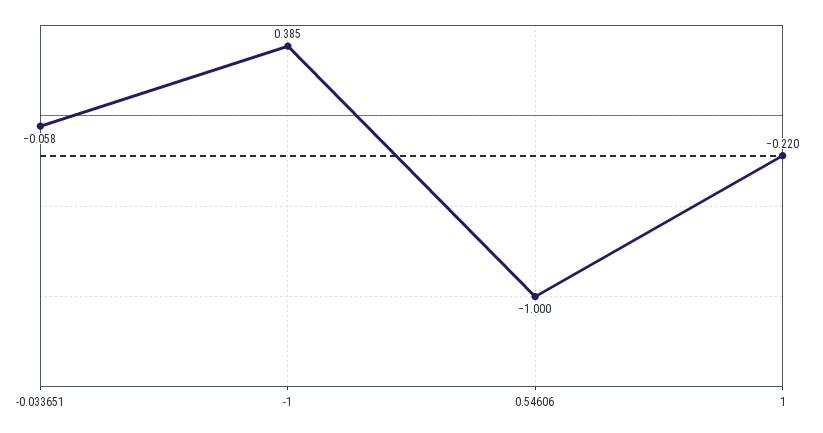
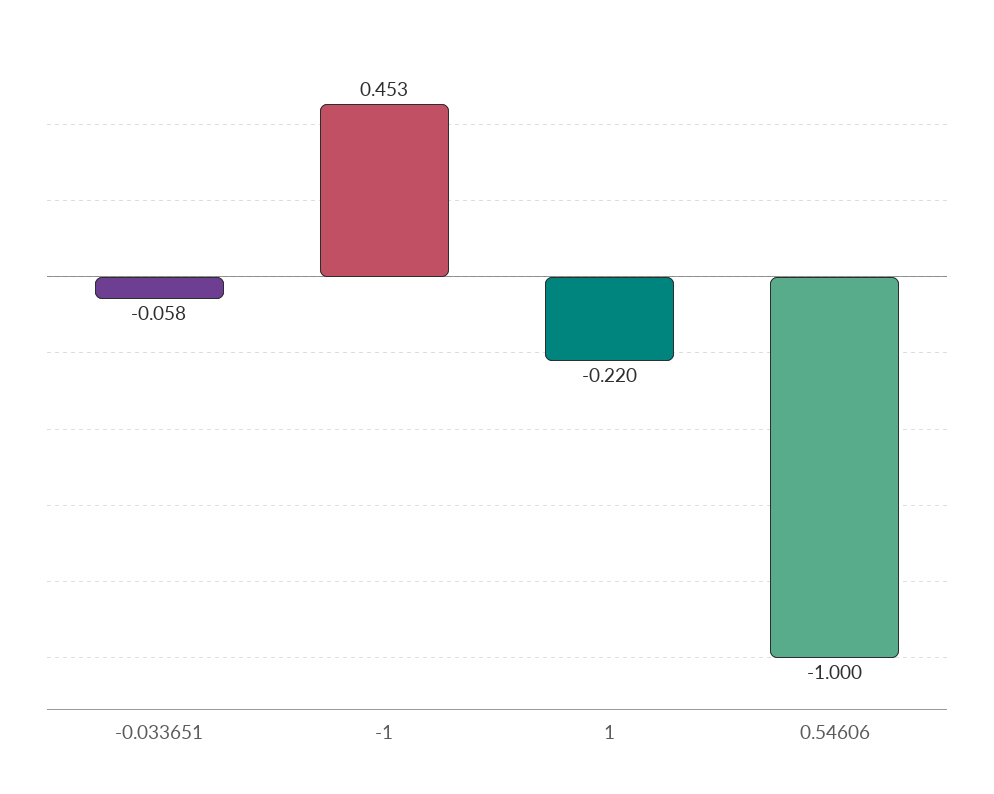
  {
    "-0.033651": -0.058,
-   "-1": 0.385,
+   "-1": 0.453,
    "0.54606": -1,
    "1": -0.22
  }

